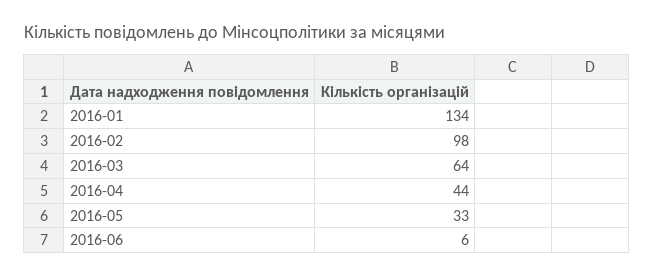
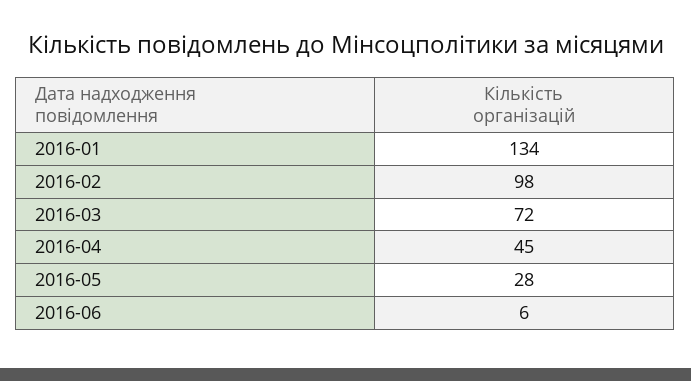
  {
    "2016-01": 134,
    "2016-02": 98,
-   "2016-03": 64,
+   "2016-03": 72,
-   "2016-04": 44,
+   "2016-04": 45,
-   "2016-05": 33,
+   "2016-05": 28,
    "2016-06": 6
  }

